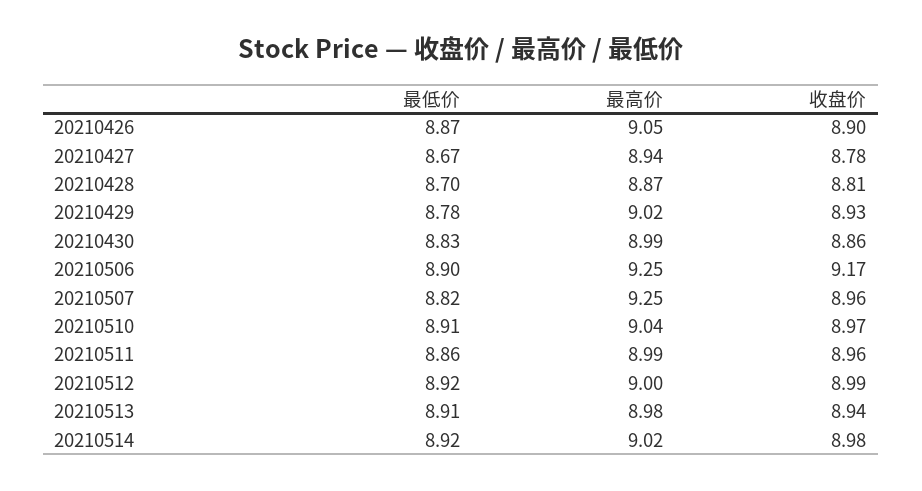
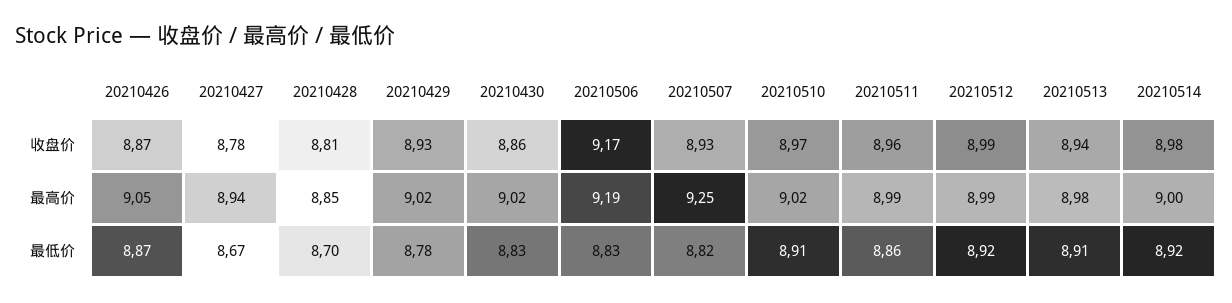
  {
    "最低价": {
      "20210426": 8.87,
      "20210427": 8.67,
      "20210428": 8.7,
      "20210429": 8.78,
      "20210430": 8.83,
-     "20210506": 8.9,
+     "20210506": 8.83,
      "20210507": 8.82,
      "20210510": 8.91,
      "20210511": 8.86,
      "20210512": 8.92,
      "20210513": 8.91,
      "20210514": 8.92
    },
    "最高价": {
      "20210426": 9.05,
      "20210427": 8.94,
-     "20210428": 8.87,
+     "20210428": 8.85,
      "20210429": 9.02,
-     "20210430": 8.99,
+     "20210430": 9.02,
-     "20210506": 9.25,
+     "20210506": 9.19,
      "20210507": 9.25,
-     "20210510": 9.04,
+     "20210510": 9.02,
      "20210511": 8.99,
-     "20210512": 9,
+     "20210512": 8.99,
      "20210513": 8.98,
-     "20210514": 9.02
+     "20210514": 9
    },
    "收盘价": {
-     "20210426": 8.9,
+     "20210426": 8.87,
      "20210427": 8.78,
      "20210428": 8.81,
      "20210429": 8.93,
      "20210430": 8.86,
      "20210506": 9.17,
-     "20210507": 8.96,
+     "20210507": 8.93,
      "20210510": 8.97,
      "20210511": 8.96,
      "20210512": 8.99,
      "20210513": 8.94,
      "20210514": 8.98
    }
  }

